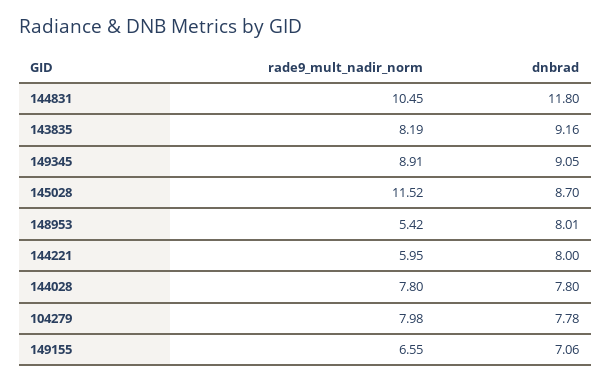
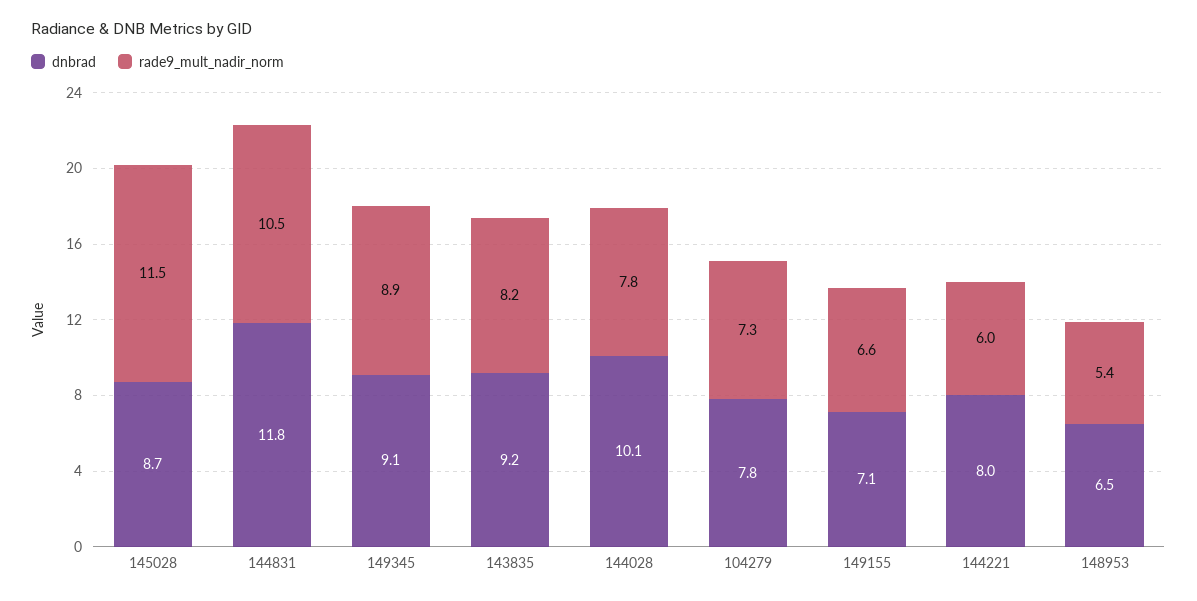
  {
    "rade9_mult_nadir_norm": {
      "144831": 10.45,
      "143835": 8.19,
      "149345": 8.91,
      "145028": 11.52,
      "148953": 5.42,
      "144221": 5.95,
      "144028": 7.8,
-     "104279": 7.98,
+     "104279": 7.3,
      "149155": 6.55
    },
    "dnbrad": {
      "144831": 11.8,
      "143835": 9.16,
      "149345": 9.05,
      "145028": 8.7,
-     "148953": 8.01,
+     "148953": 6.5,
      "144221": 8,
-     "144028": 7.8,
+     "144028": 10.1,
      "104279": 7.78,
      "149155": 7.06
    }
  }

